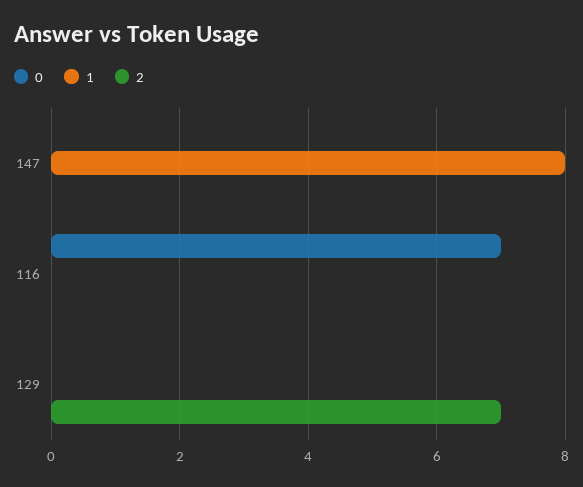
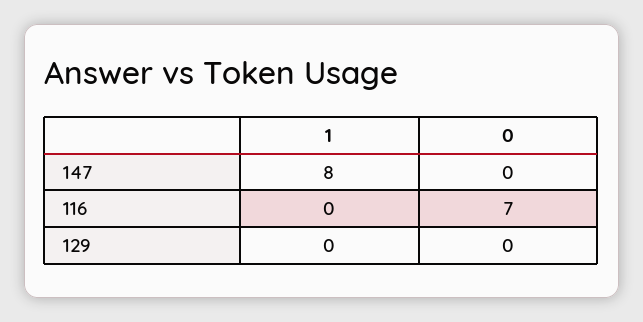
  {
    "0": {
      "147": 0,
      "116": 7,
      "129": 0
    },
    "1": {
      "147": 8,
      "116": 0,
      "129": 0
-   },
+   }
-   "2": {
-     "147": 0,
-     "116": 0,
-     "129": 7
-   }
  }

